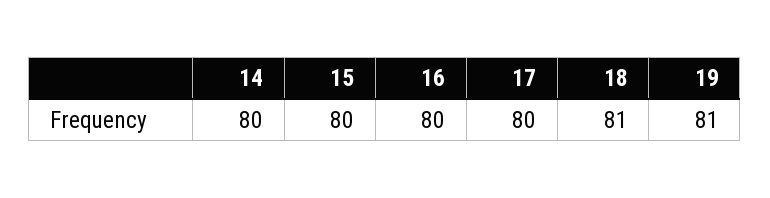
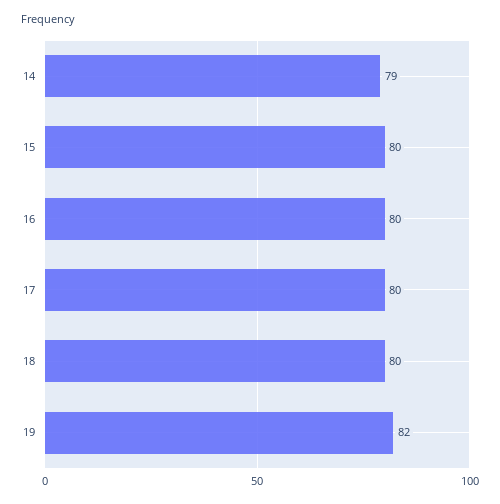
  {
-   "14": 80,
+   "14": 79,
    "15": 80,
    "16": 80,
    "17": 80,
-   "18": 81,
+   "18": 80,
-   "19": 81
+   "19": 82
  }

